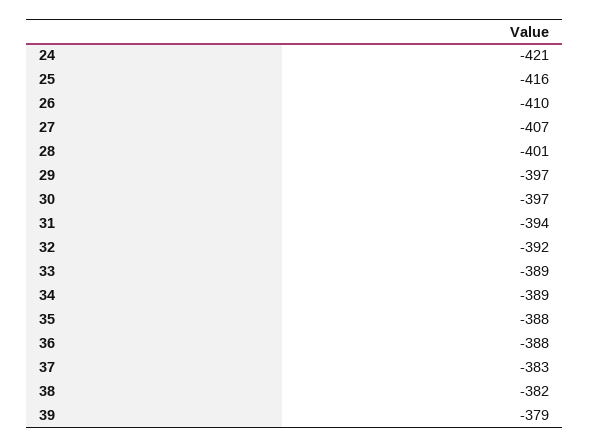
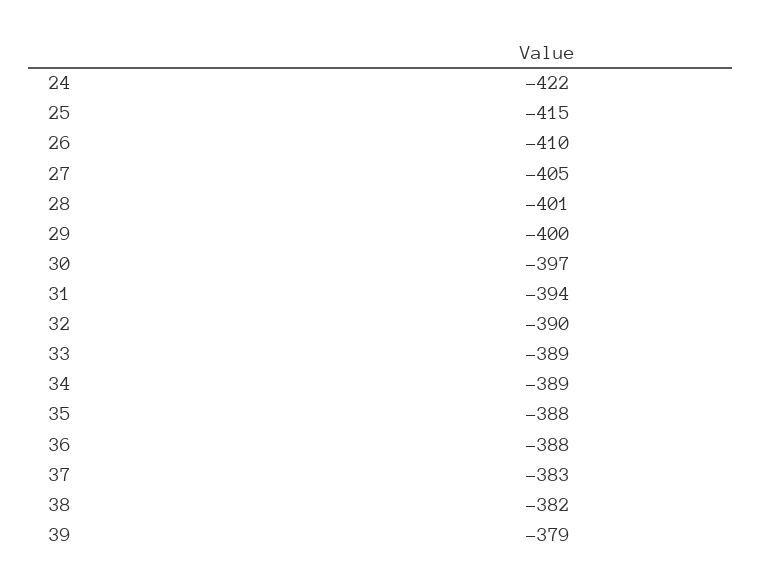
  {
-   "24": -421,
+   "24": -422,
-   "25": -416,
+   "25": -415,
    "26": -410,
-   "27": -407,
+   "27": -405,
    "28": -401,
-   "29": -397,
+   "29": -400,
    "30": -397,
    "31": -394,
-   "32": -392,
+   "32": -390,
    "33": -389,
    "34": -389,
    "35": -388,
    "36": -388,
    "37": -383,
    "38": -382,
    "39": -379
  }

